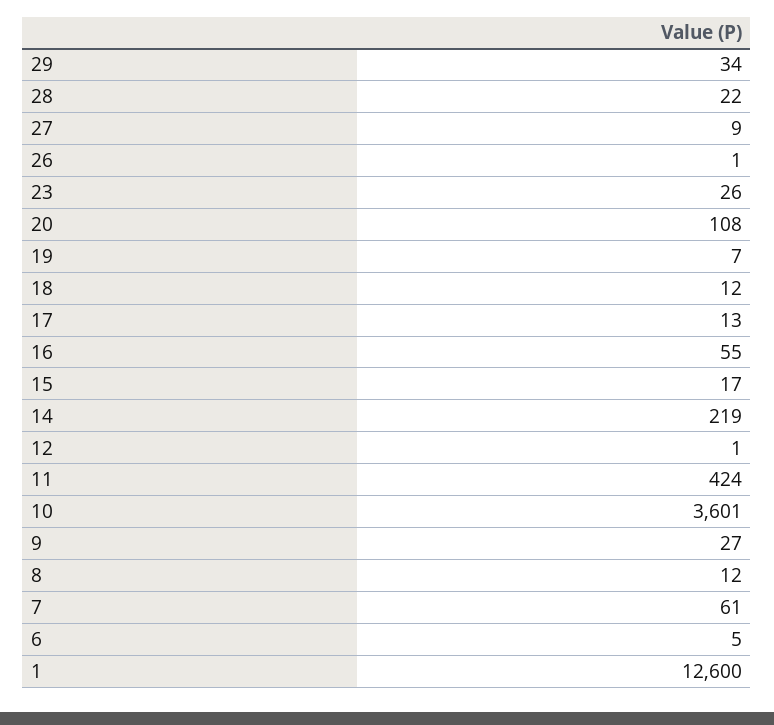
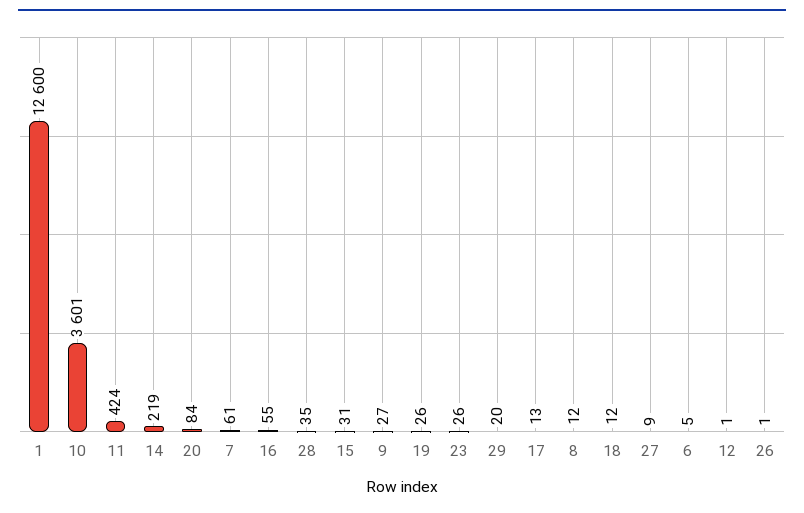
  {
-   "29": 34,
+   "29": 20,
-   "28": 22,
+   "28": 35,
    "27": 9,
    "26": 1,
    "23": 26,
-   "20": 108,
+   "20": 84,
-   "19": 7,
+   "19": 26,
    "18": 12,
    "17": 13,
    "16": 55,
-   "15": 17,
+   "15": 31,
    "14": 219,
    "12": 1,
    "11": 424,
    "10": 3601,
    "9": 27,
    "8": 12,
    "7": 61,
    "6": 5,
    "1": 12600
  }

